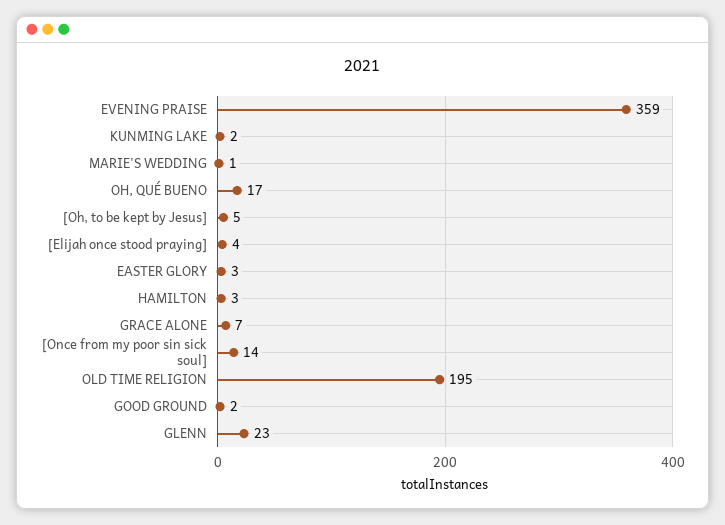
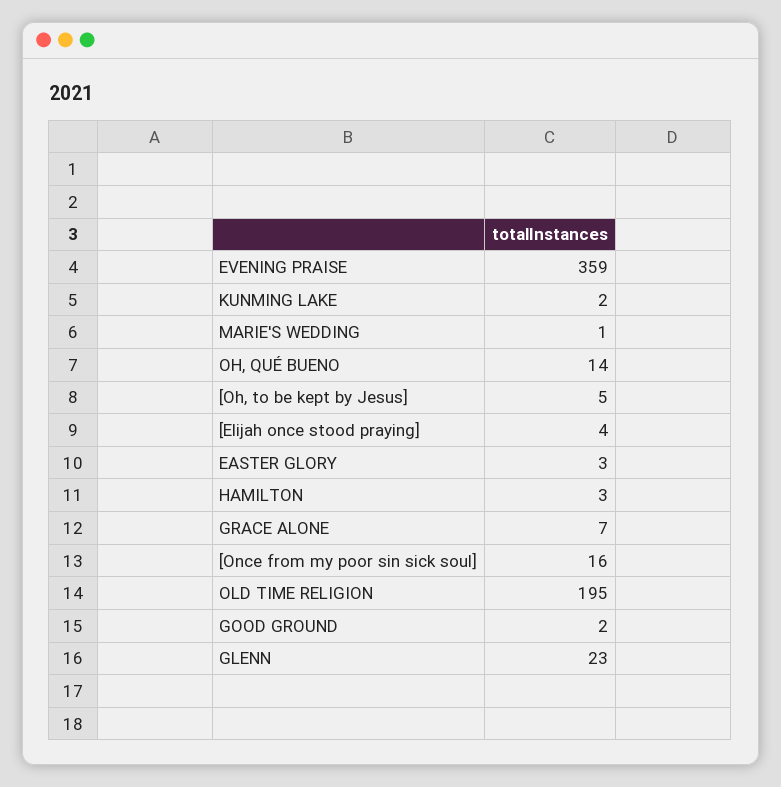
  {
    "EVENING PRAISE": 359,
    "KUNMING LAKE": 2,
    "MARIE'S WEDDING": 1,
-   "OH, QUÉ BUENO": 17,
+   "OH, QUÉ BUENO": 14,
    "[Oh, to be kept by Jesus]": 5,
    "[Elijah once stood praying]": 4,
    "EASTER GLORY": 3,
    "HAMILTON": 3,
    "GRACE ALONE": 7,
-   "[Once from my poor sin sick soul]": 14,
+   "[Once from my poor sin sick soul]": 16,
    "OLD TIME RELIGION": 195,
    "GOOD GROUND": 2,
    "GLENN": 23
  }

